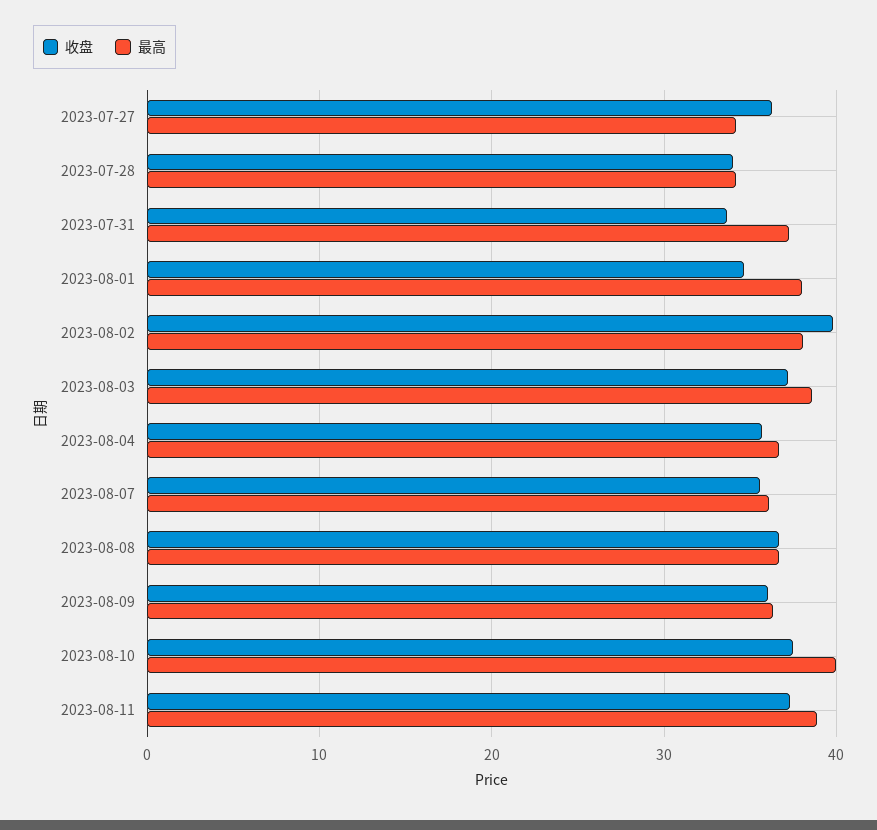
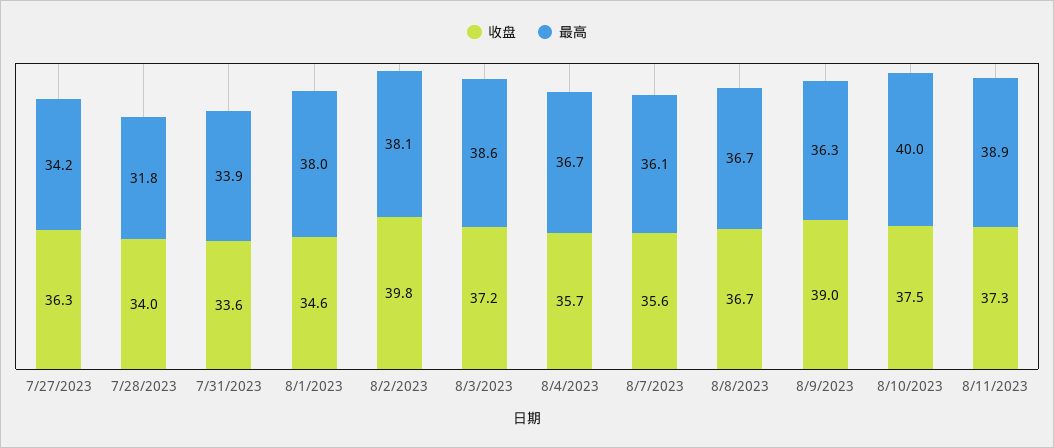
  {
    "收盘": {
      "2023-07-27": 36.3,
      "2023-07-28": 34,
      "2023-07-31": 33.6,
      "2023-08-01": 34.6,
      "2023-08-02": 39.8,
      "2023-08-03": 37.2,
      "2023-08-04": 35.7,
      "2023-08-07": 35.6,
      "2023-08-08": 36.7,
-     "2023-08-09": 36,
+     "2023-08-09": 39,
      "2023-08-10": 37.5,
      "2023-08-11": 37.3
    },
    "最高": {
      "2023-07-27": 34.2,
-     "2023-07-28": 34,
+     "2023-07-28": 31.8,
-     "2023-07-31": 37,
+     "2023-07-31": 33.9,
      "2023-08-01": 38,
      "2023-08-02": 38.1,
      "2023-08-03": 38.6,
      "2023-08-04": 36.7,
      "2023-08-07": 36.1,
      "2023-08-08": 36.7,
      "2023-08-09": 36.3,
      "2023-08-10": 40,
      "2023-08-11": 38.9
    }
  }

